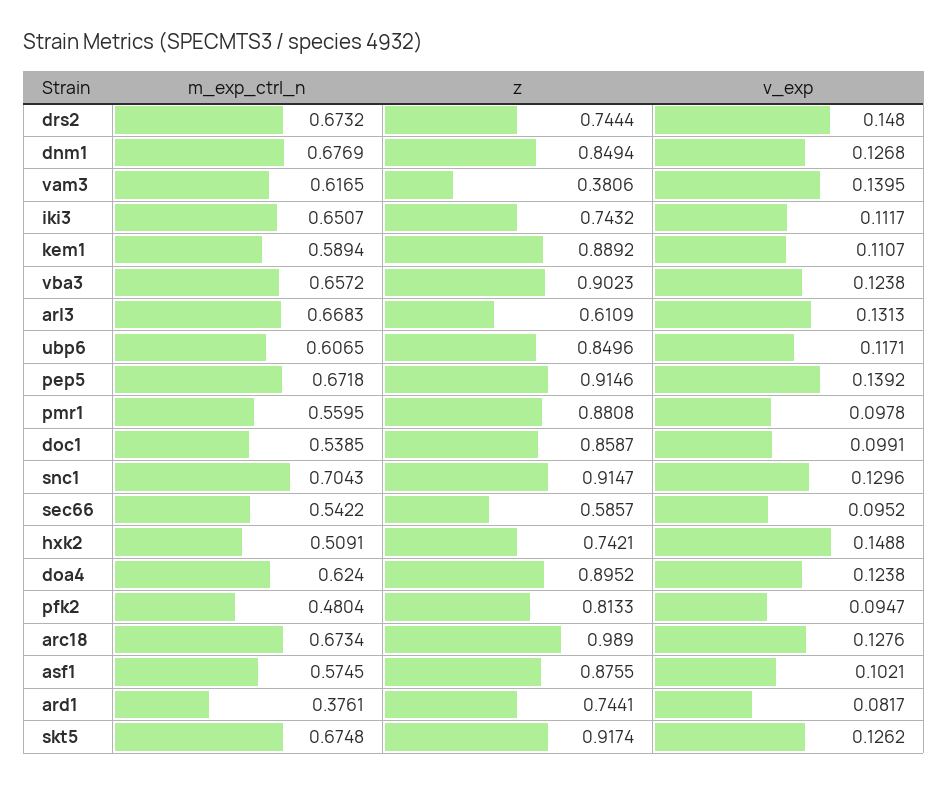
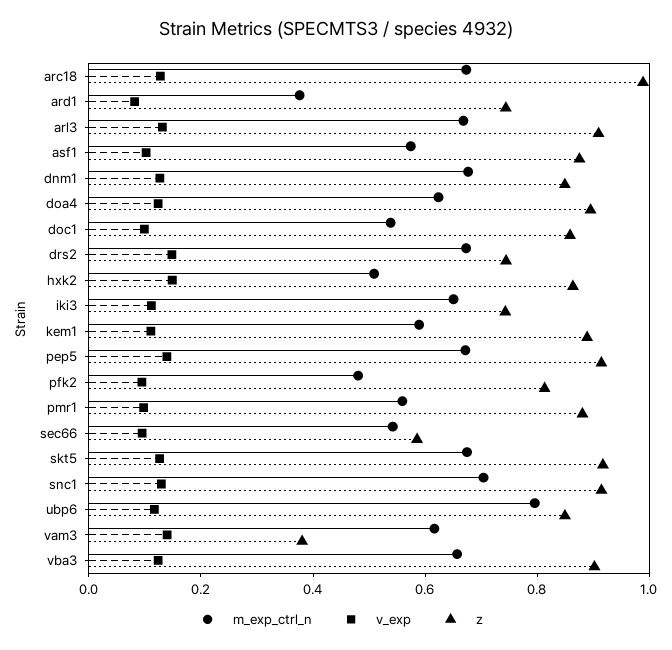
  {
    "m_exp_ctrl_n": {
      "drs2": 0.6732,
      "dnm1": 0.6769,
      "vam3": 0.6165,
      "iki3": 0.6507,
      "kem1": 0.5894,
      "vba3": 0.6572,
      "arl3": 0.6683,
-     "ubp6": 0.6065,
+     "ubp6": 0.8,
      "pep5": 0.6718,
      "pmr1": 0.5595,
      "doc1": 0.5385,
      "snc1": 0.7043,
      "sec66": 0.5422,
      "hxk2": 0.5091,
      "doa4": 0.624,
      "pfk2": 0.4804,
      "arc18": 0.6734,
      "asf1": 0.5745,
      "ard1": 0.3761,
      "skt5": 0.6748
    },
    "z": {
      "drs2": 0.7444,
      "dnm1": 0.8494,
      "vam3": 0.3806,
      "iki3": 0.7432,
      "kem1": 0.8892,
      "vba3": 0.9023,
-     "arl3": 0.6109,
+     "arl3": 0.9,
      "ubp6": 0.8496,
      "pep5": 0.9146,
      "pmr1": 0.8808,
      "doc1": 0.8587,
      "snc1": 0.9147,
      "sec66": 0.5857,
-     "hxk2": 0.7421,
+     "hxk2": 0.85,
      "doa4": 0.8952,
      "pfk2": 0.8133,
      "arc18": 0.989,
      "asf1": 0.8755,
      "ard1": 0.7441,
      "skt5": 0.9174
    },
    "v_exp": {
      "drs2": 0.148,
      "dnm1": 0.1268,
      "vam3": 0.1395,
      "iki3": 0.1117,
      "kem1": 0.1107,
      "vba3": 0.1238,
      "arl3": 0.1313,
      "ubp6": 0.1171,
      "pep5": 0.1392,
      "pmr1": 0.0978,
      "doc1": 0.0991,
      "snc1": 0.1296,
      "sec66": 0.0952,
      "hxk2": 0.1488,
      "doa4": 0.1238,
      "pfk2": 0.0947,
      "arc18": 0.1276,
      "asf1": 0.1021,
      "ard1": 0.0817,
      "skt5": 0.1262
    }
  }

